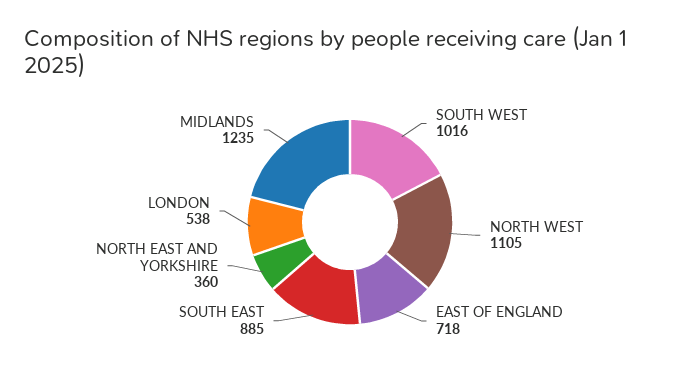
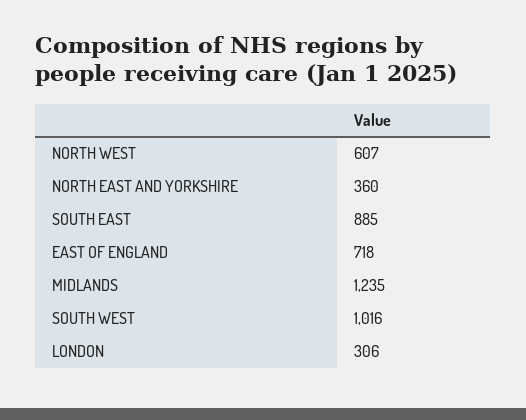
  {
    "SOUTH WEST": 1016,
-   "NORTH WEST": 1105,
+   "NORTH WEST": 607,
    "EAST OF ENGLAND": 718,
    "SOUTH EAST": 885,
    "NORTH EAST AND YORKSHIRE": 360,
-   "LONDON": 538,
+   "LONDON": 306,
    "MIDLANDS": 1235
  }

